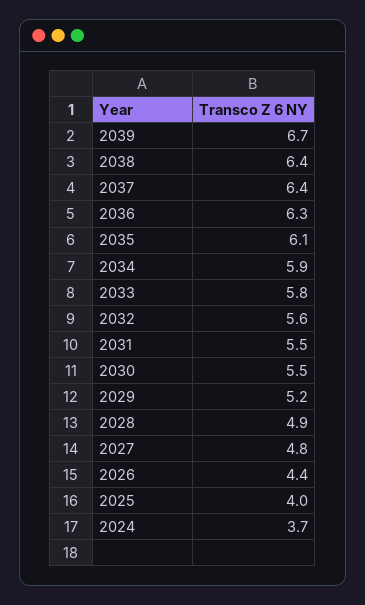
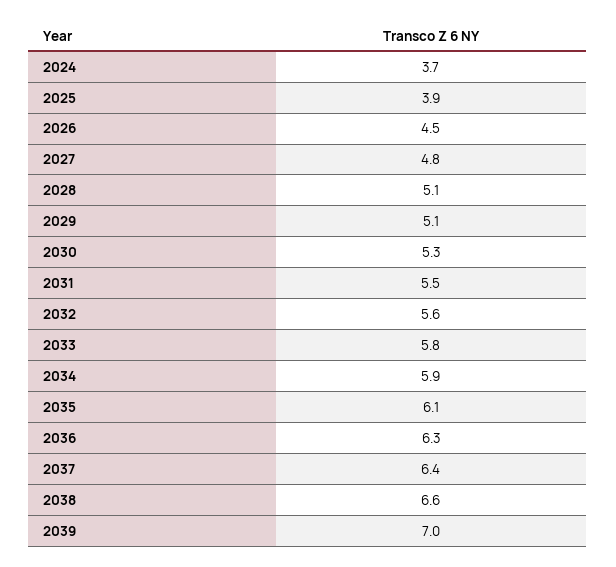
  {
-   "2039": 6.7,
+   "2039": 7,
-   "2038": 6.4,
+   "2038": 6.6,
    "2037": 6.4,
    "2036": 6.3,
    "2035": 6.1,
    "2034": 5.9,
    "2033": 5.8,
    "2032": 5.6,
    "2031": 5.5,
-   "2030": 5.5,
+   "2030": 5.3,
-   "2029": 5.2,
+   "2029": 5.1,
-   "2028": 4.9,
+   "2028": 5.1,
    "2027": 4.8,
-   "2026": 4.4,
+   "2026": 4.5,
-   "2025": 4,
+   "2025": 3.9,
    "2024": 3.7
  }

